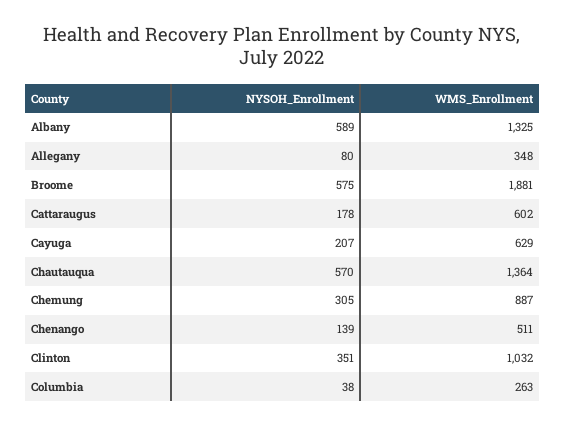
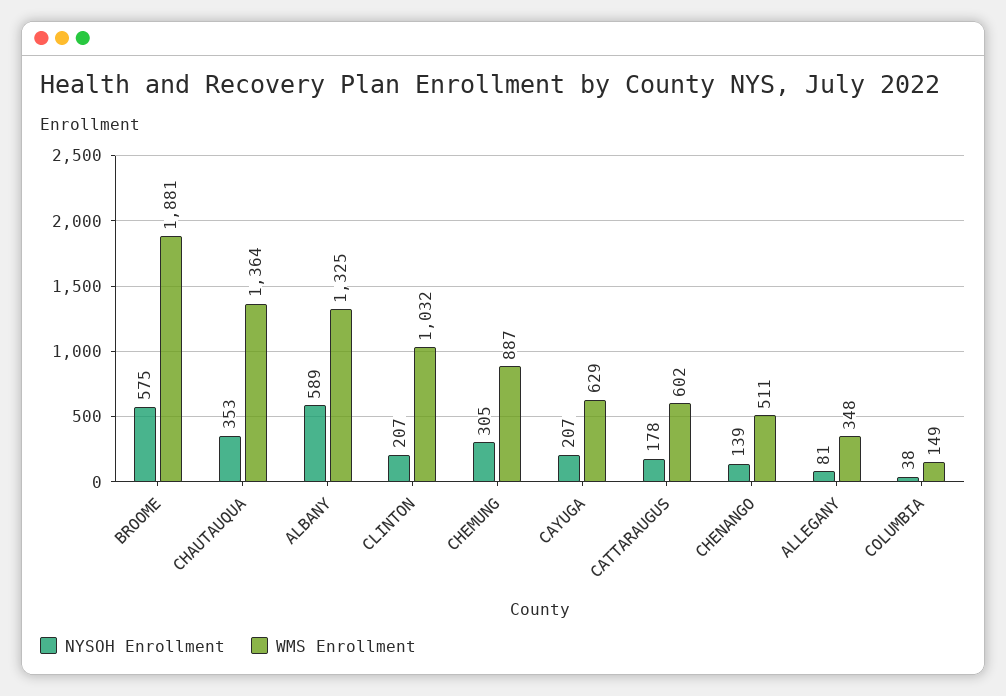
  {
    "NYSOH_Enrollment": {
      "Albany": 589,
-     "Allegany": 80,
+     "Allegany": 81,
      "Broome": 575,
      "Cattaraugus": 178,
      "Cayuga": 207,
-     "Chautauqua": 570,
+     "Chautauqua": 353,
      "Chemung": 305,
      "Chenango": 139,
-     "Clinton": 351,
+     "Clinton": 207,
      "Columbia": 38
    },
    "WMS_Enrollment": {
      "Albany": 1325,
      "Allegany": 348,
      "Broome": 1881,
      "Cattaraugus": 602,
      "Cayuga": 629,
      "Chautauqua": 1364,
      "Chemung": 887,
      "Chenango": 511,
      "Clinton": 1032,
-     "Columbia": 263
+     "Columbia": 149
    }
  }

